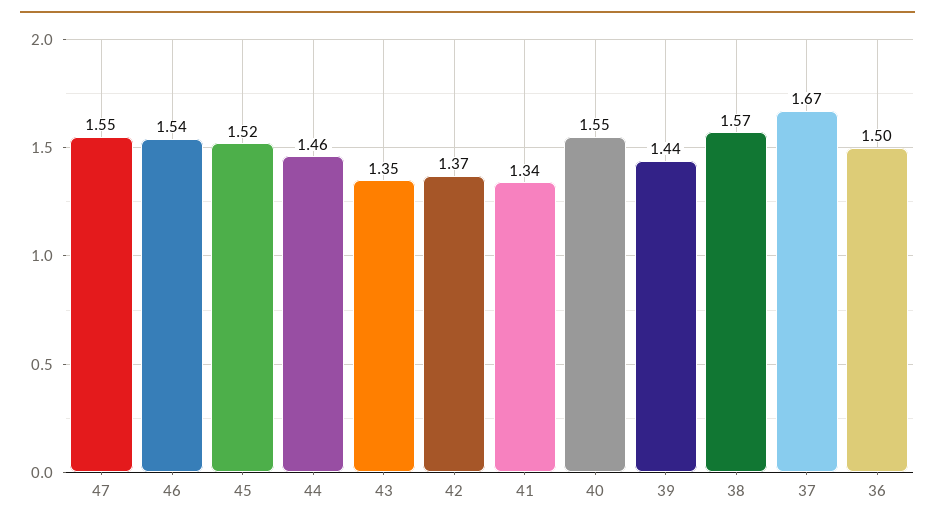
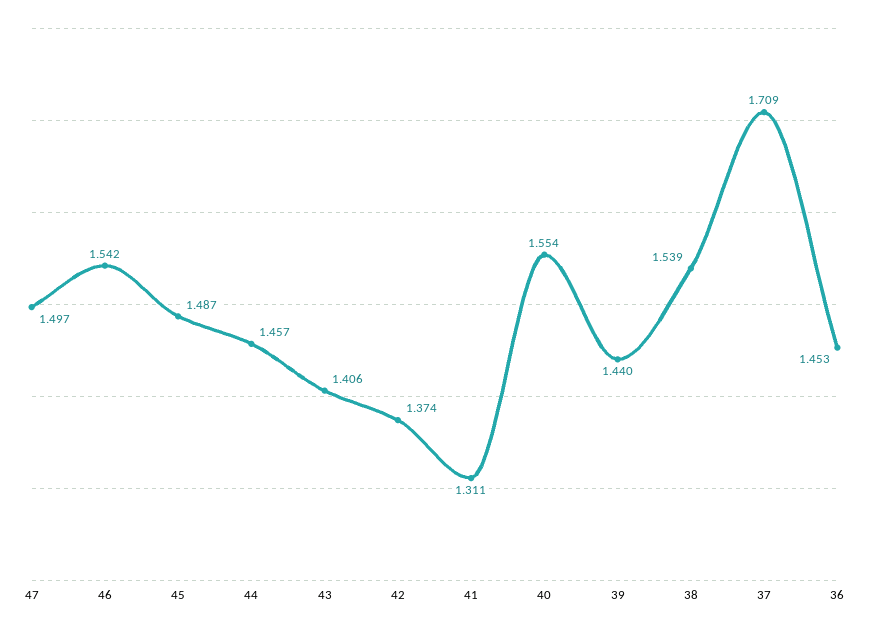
  {
-   "47": 1.55,
+   "47": 1.497,
    "46": 1.542,
-   "45": 1.52,
+   "45": 1.487,
    "44": 1.457,
-   "43": 1.35,
+   "43": 1.406,
    "42": 1.374,
-   "41": 1.34,
+   "41": 1.311,
    "40": 1.554,
    "39": 1.44,
-   "38": 1.57,
+   "38": 1.539,
-   "37": 1.67,
+   "37": 1.709,
-   "36": 1.5
+   "36": 1.453
  }

